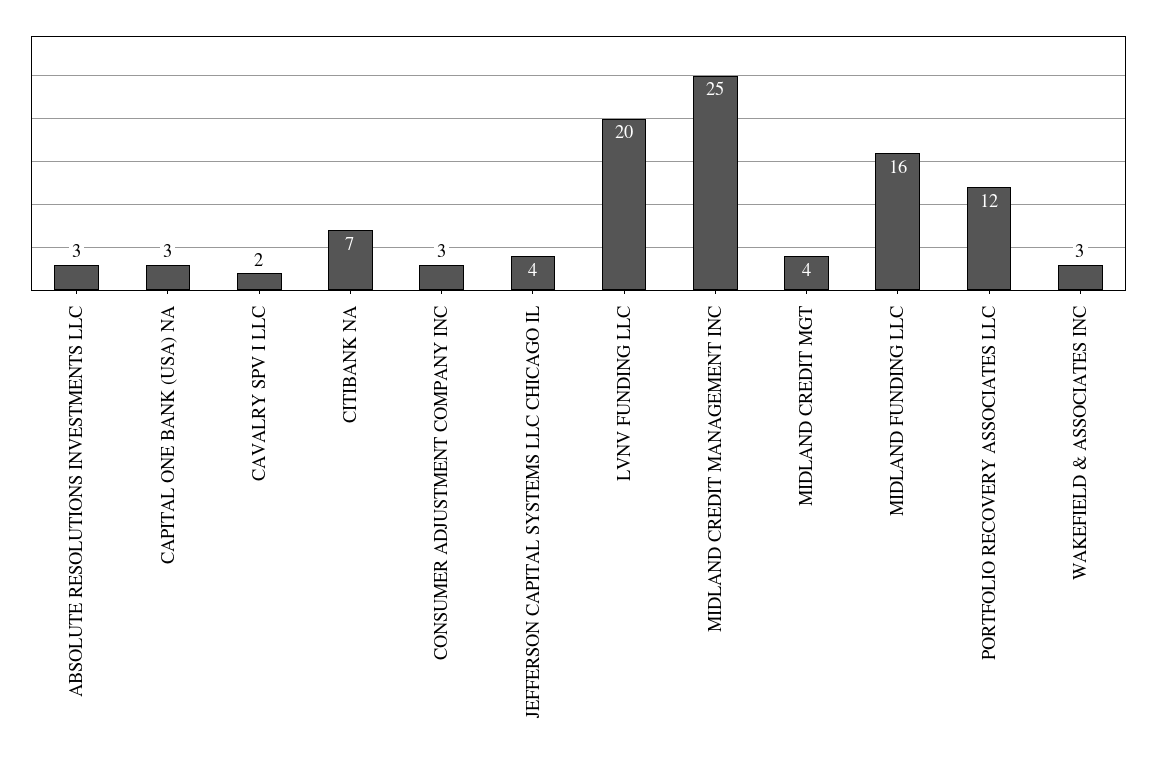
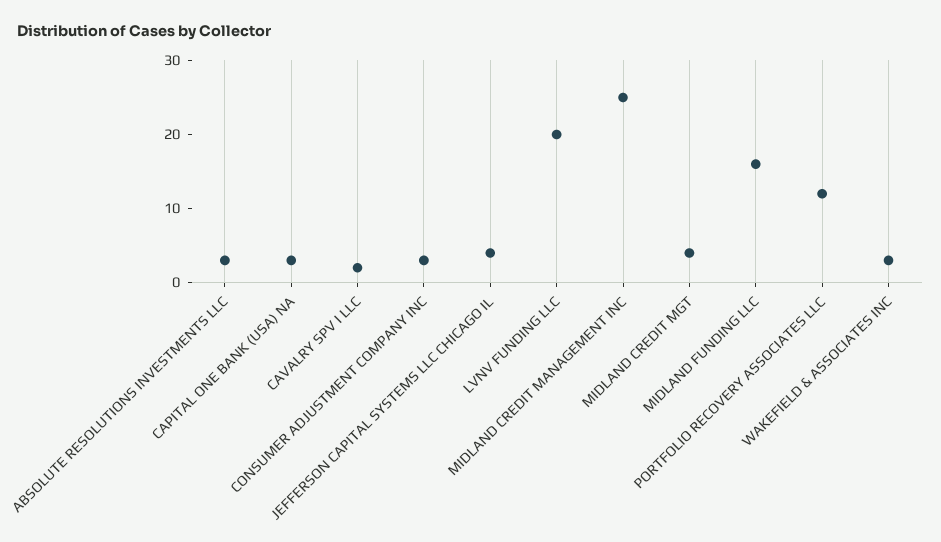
  {
    "ABSOLUTE RESOLUTIONS INVESTMENTS LLC": 3,
    "CAPITAL ONE BANK (USA) NA": 3,
    "CAVALRY SPV I LLC": 2,
-   "CITIBANK NA": 7,
    "CONSUMER ADJUSTMENT COMPANY INC": 3,
    "JEFFERSON CAPITAL SYSTEMS LLC CHICAGO IL": 4,
    "LVNV FUNDING LLC": 20,
    "MIDLAND CREDIT MANAGEMENT INC": 25,
    "MIDLAND CREDIT MGT": 4,
    "MIDLAND FUNDING LLC": 16,
    "PORTFOLIO RECOVERY ASSOCIATES LLC": 12,
    "WAKEFIELD & ASSOCIATES INC": 3
  }

